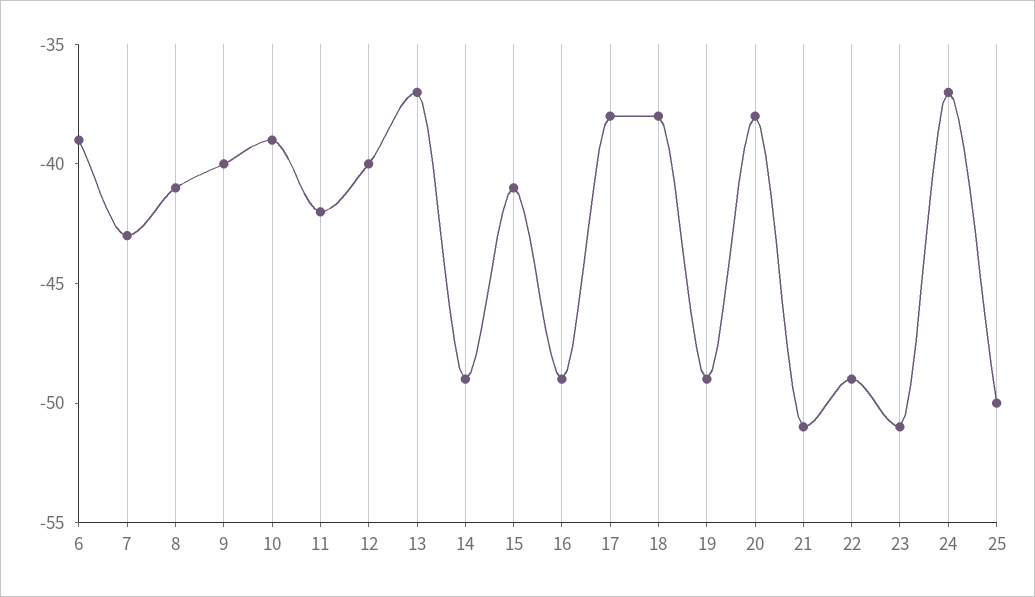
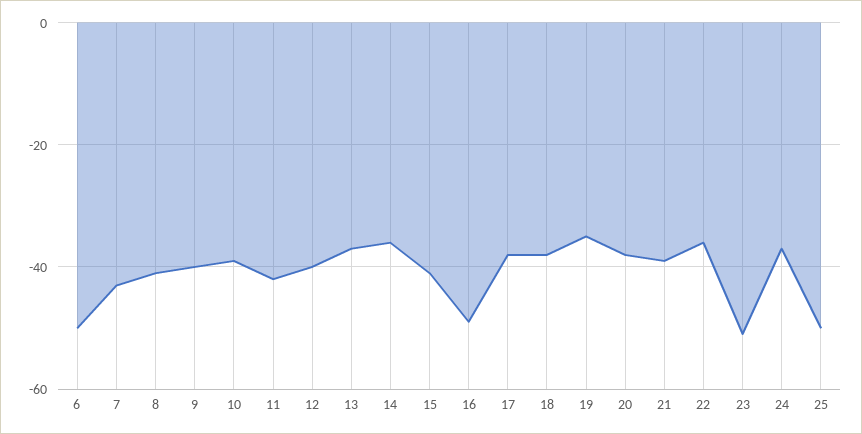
  {
-   "6": -39,
+   "6": -50,
    "7": -43,
    "8": -41,
    "9": -40,
    "10": -39,
    "11": -42,
    "12": -40,
    "13": -37,
-   "14": -49,
+   "14": -35,
    "15": -41,
    "16": -49,
    "17": -38,
    "18": -38,
-   "19": -49,
+   "19": -35,
    "20": -38,
-   "21": -51,
+   "21": -40,
-   "22": -49,
+   "22": -35,
    "23": -51,
    "24": -37,
    "25": -50
  }

